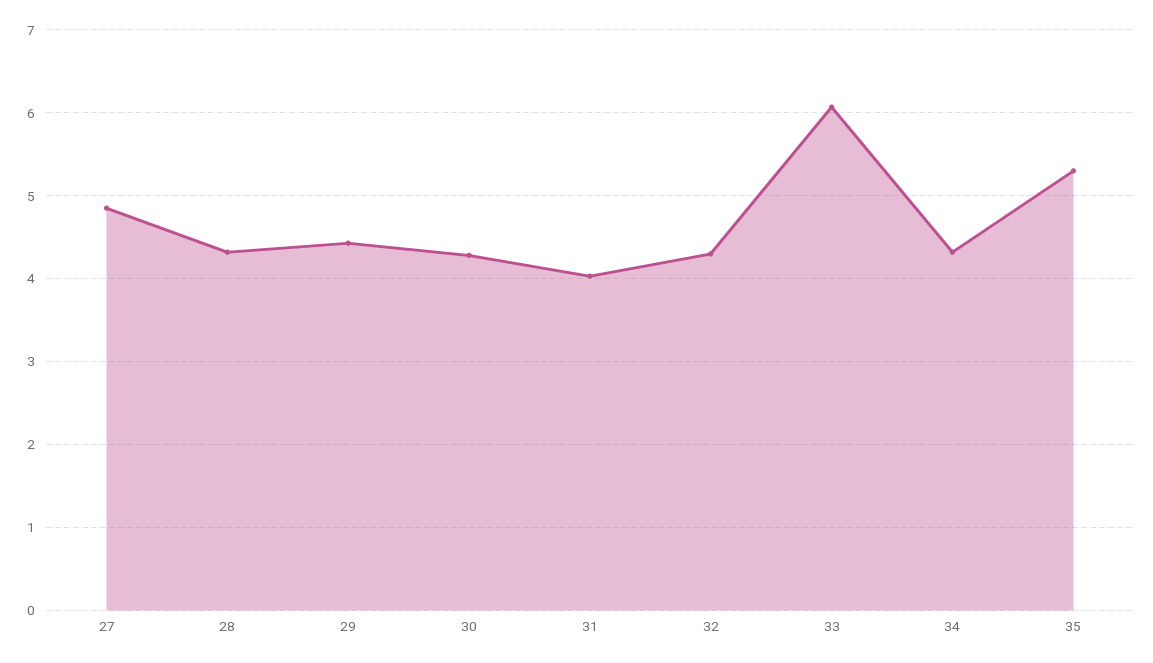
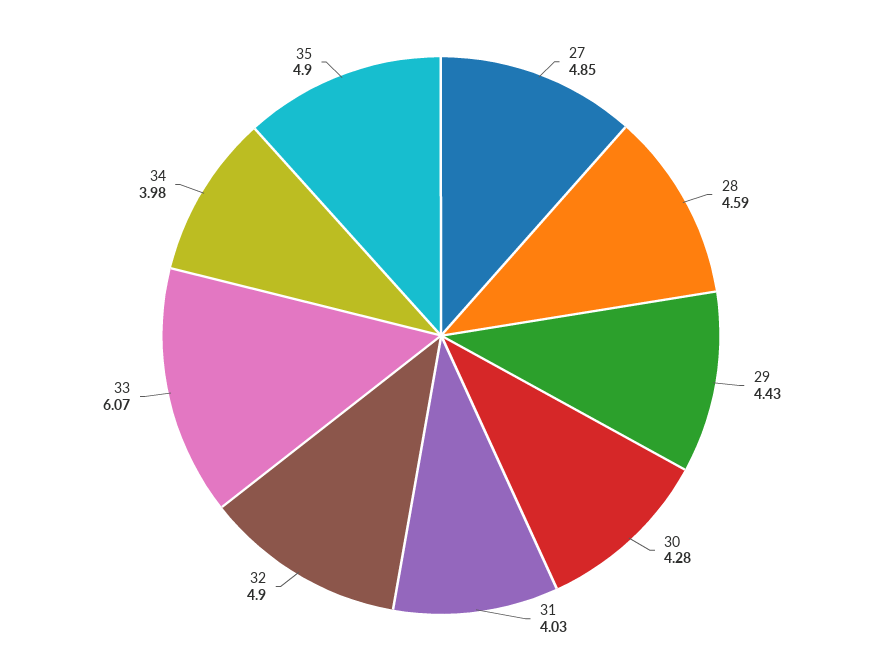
  {
    "27": 4.85,
-   "28": 4.3,
+   "28": 4.59,
    "29": 4.43,
    "30": 4.28,
    "31": 4.03,
-   "32": 4.3,
+   "32": 4.9,
    "33": 6.07,
-   "34": 4.3,
+   "34": 3.98,
-   "35": 5.3
+   "35": 4.9
  }

